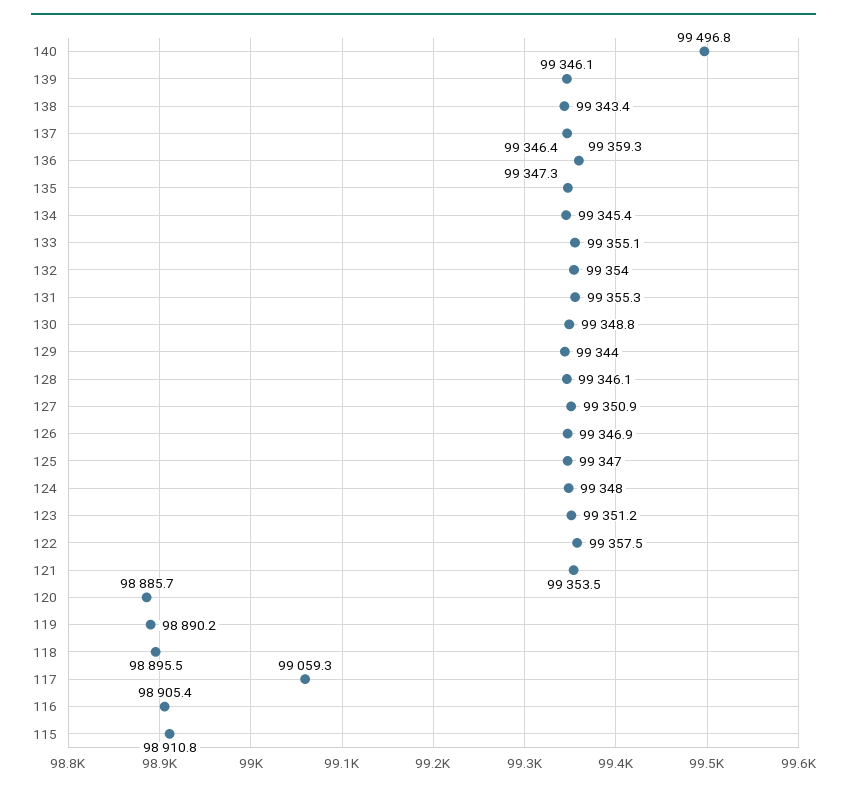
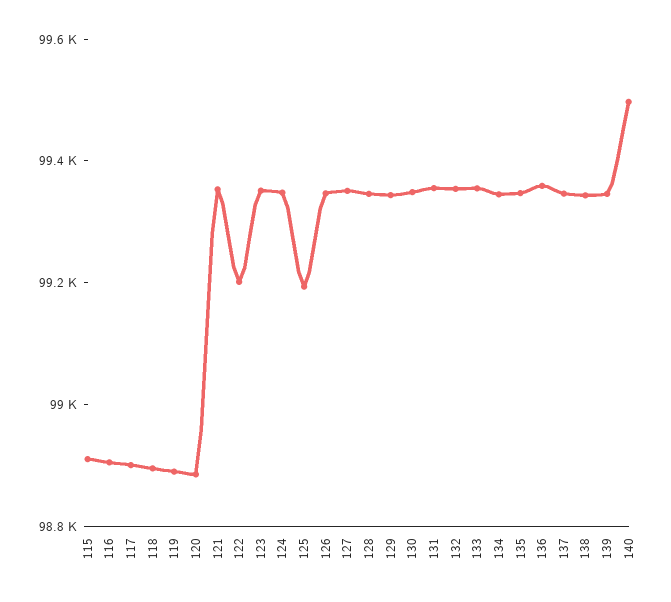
  {
    "140": 99496.8,
    "139": 99346.1,
    "138": 99343.4,
    "137": 99346.4,
    "136": 99359.3,
    "135": 99347.3,
    "134": 99345.4,
    "133": 99355.1,
    "132": 99354,
    "131": 99355.3,
    "130": 99348.8,
    "129": 99344,
    "128": 99346.1,
    "127": 99350.9,
    "126": 99346.9,
-   "125": 99347,
+   "125": 99200,
    "124": 99348,
    "123": 99351.2,
-   "122": 99357.5,
+   "122": 99200,
    "121": 99353.5,
    "120": 98885.7,
    "119": 98890.2,
    "118": 98895.5,
-   "117": 99059.3,
+   "117": 98900,
    "116": 98905.4,
    "115": 98910.8
  }

